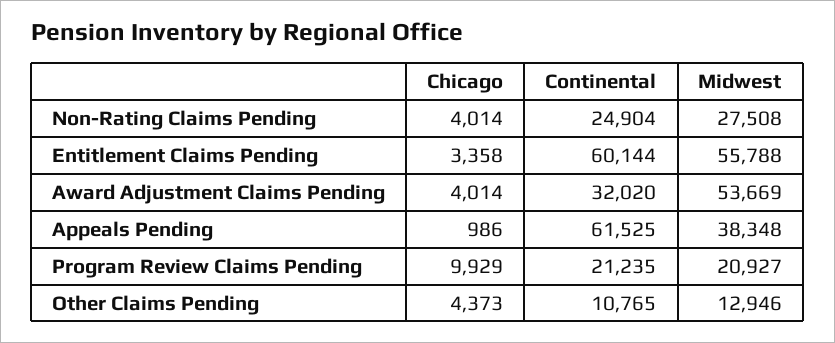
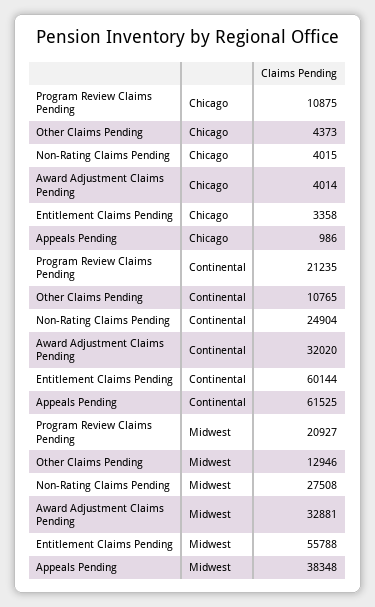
  {
    "Chicago": {
-     "Non-Rating Claims Pending": 4014,
+     "Non-Rating Claims Pending": 4015,
      "Entitlement Claims Pending": 3358,
      "Award Adjustment Claims Pending": 4014,
      "Appeals Pending": 986,
-     "Program Review Claims Pending": 9929,
+     "Program Review Claims Pending": 10875,
      "Other Claims Pending": 4373
    },
    "Continental": {
      "Non-Rating Claims Pending": 24904,
      "Entitlement Claims Pending": 60144,
      "Award Adjustment Claims Pending": 32020,
      "Appeals Pending": 61525,
      "Program Review Claims Pending": 21235,
      "Other Claims Pending": 10765
    },
    "Midwest": {
      "Non-Rating Claims Pending": 27508,
      "Entitlement Claims Pending": 55788,
-     "Award Adjustment Claims Pending": 53669,
+     "Award Adjustment Claims Pending": 32881,
      "Appeals Pending": 38348,
      "Program Review Claims Pending": 20927,
      "Other Claims Pending": 12946
    }
  }

